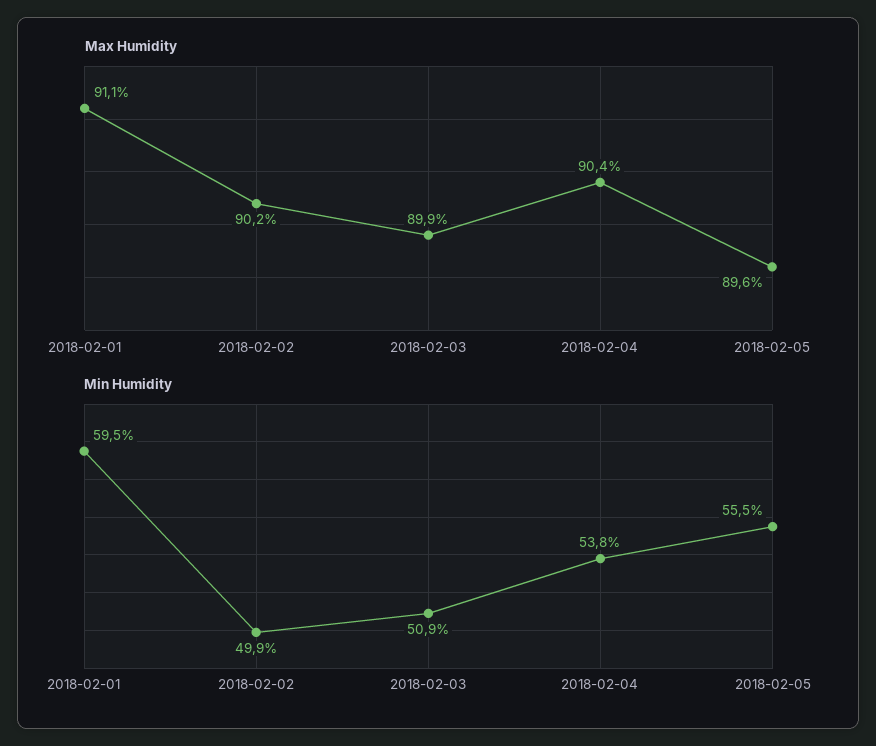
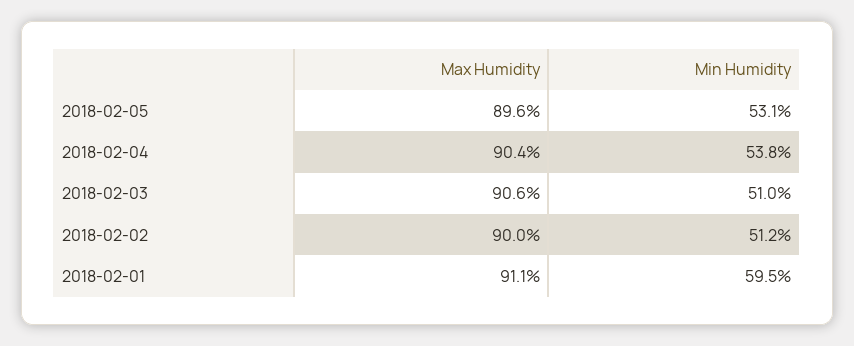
  {
    "Max Humidity": {
      "2018-02-01": 91.1,
-     "2018-02-02": 90.2,
+     "2018-02-02": 90,
-     "2018-02-03": 89.9,
+     "2018-02-03": 90.6,
      "2018-02-04": 90.4,
      "2018-02-05": 89.6
    },
    "Min Humidity": {
      "2018-02-01": 59.5,
-     "2018-02-02": 49.9,
+     "2018-02-02": 51.2,
-     "2018-02-03": 50.9,
+     "2018-02-03": 51,
      "2018-02-04": 53.8,
-     "2018-02-05": 55.5
+     "2018-02-05": 53.1
    }
  }

